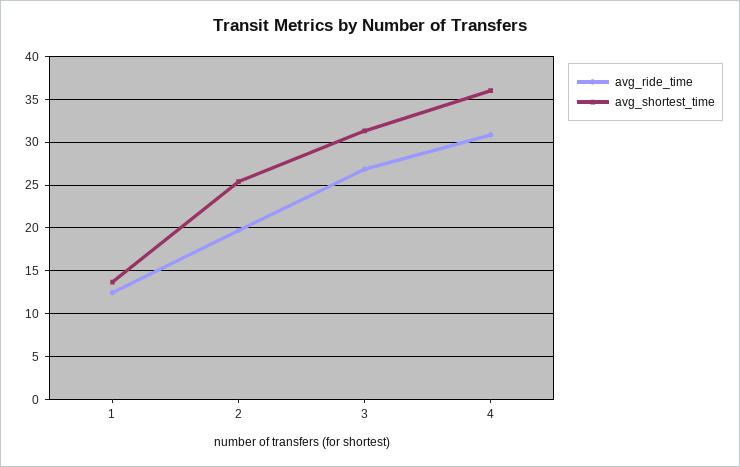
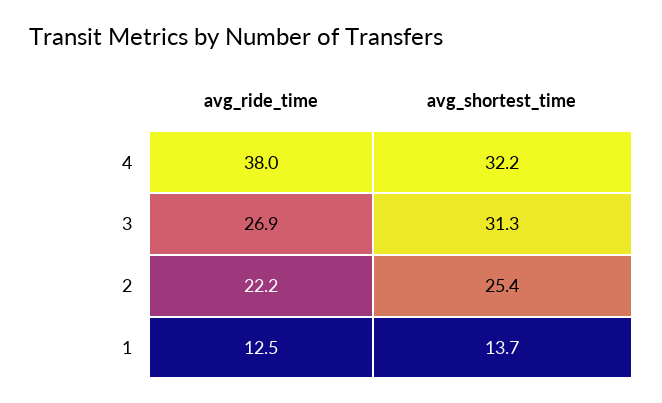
  {
    "avg_ride_time": {
      "1": 12.5,
-     "2": 20,
+     "2": 22.2,
      "3": 26.9,
-     "4": 31
+     "4": 38
    },
    "avg_shortest_time": {
      "1": 13.7,
      "2": 25.4,
      "3": 31.3,
-     "4": 36
+     "4": 32.2
    }
  }

